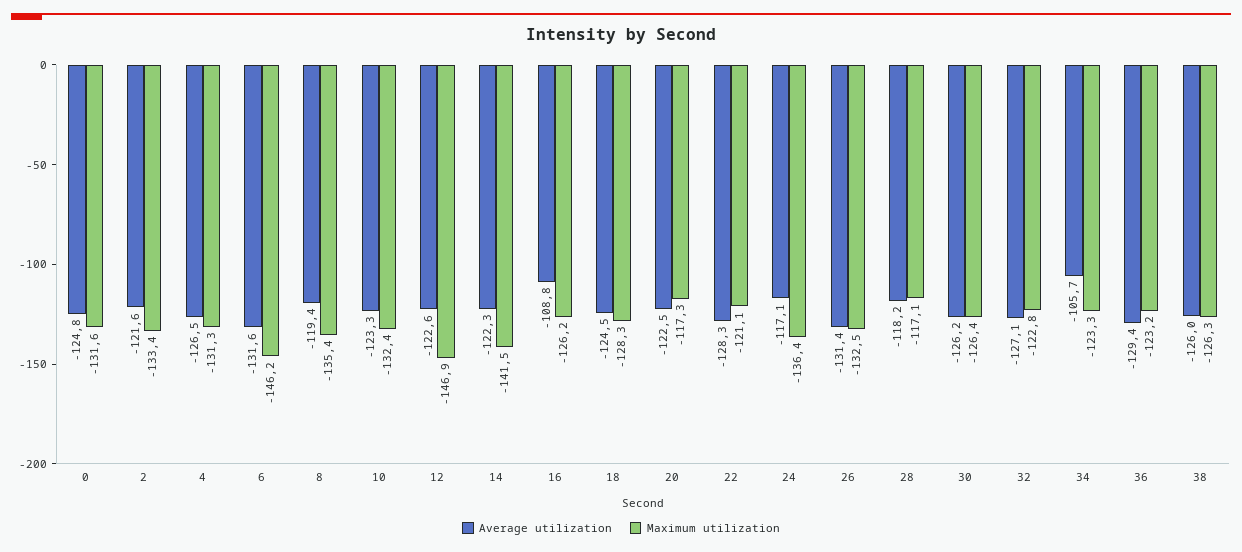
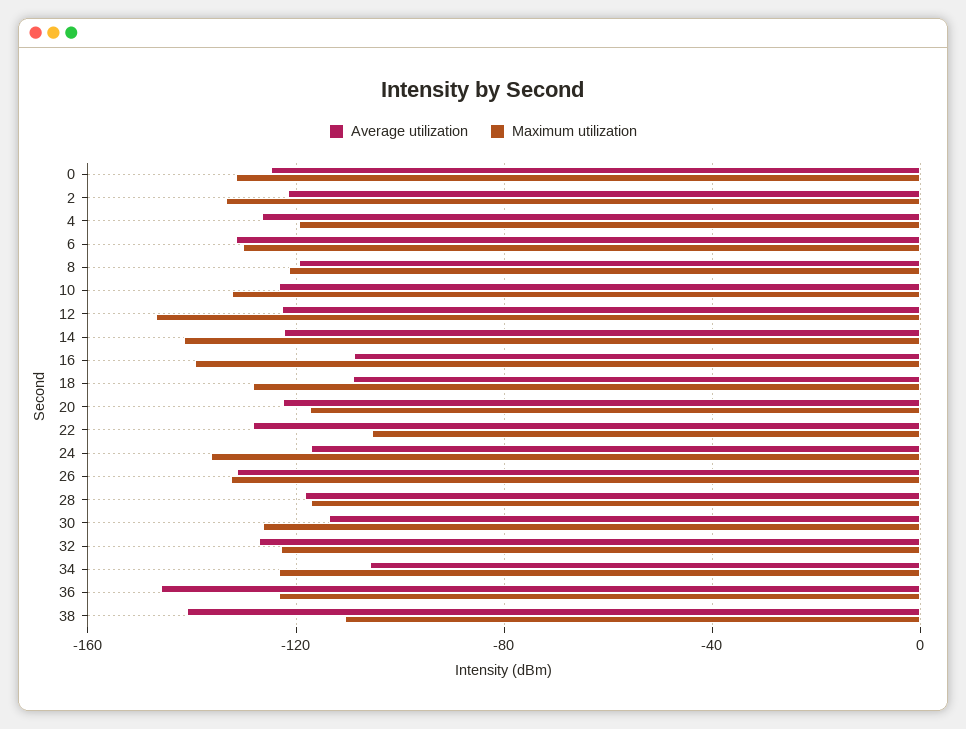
  {
    "Average utilization": {
      "0": -124.8,
      "2": -121.6,
      "4": -126.5,
      "6": -131.6,
      "8": -119.4,
      "10": -123.3,
      "12": -122.6,
      "14": -122.3,
      "16": -108.8,
-     "18": -124.5,
+     "18": -110,
      "20": -122.5,
      "22": -128.3,
      "24": -117.1,
      "26": -131.4,
      "28": -118.2,
-     "30": -126.2,
+     "30": -115,
      "32": -127.1,
      "34": -105.7,
-     "36": -129.4,
+     "36": -145,
-     "38": -126
+     "38": -140
    },
    "Maximum utilization": {
      "0": -131.6,
      "2": -133.4,
-     "4": -131.3,
+     "4": -120,
-     "6": -146.2,
+     "6": -130,
-     "8": -135.4,
+     "8": -120,
      "10": -132.4,
      "12": -146.9,
      "14": -141.5,
-     "16": -126.2,
+     "16": -140,
      "18": -128.3,
      "20": -117.3,
-     "22": -121.1,
+     "22": -105,
      "24": -136.4,
      "26": -132.5,
      "28": -117.1,
      "30": -126.4,
      "32": -122.8,
      "34": -123.3,
      "36": -123.2,
-     "38": -126.3
+     "38": -110
    }
  }

